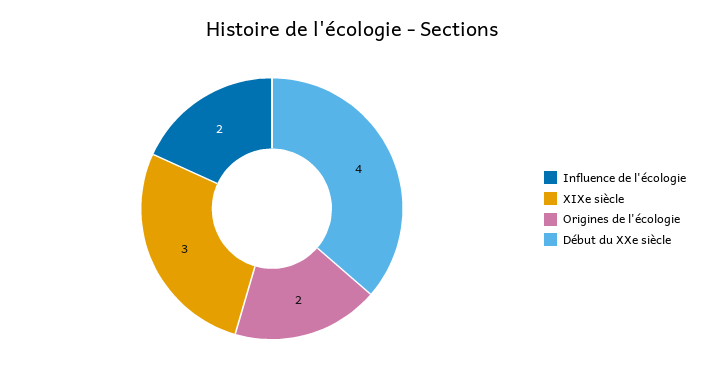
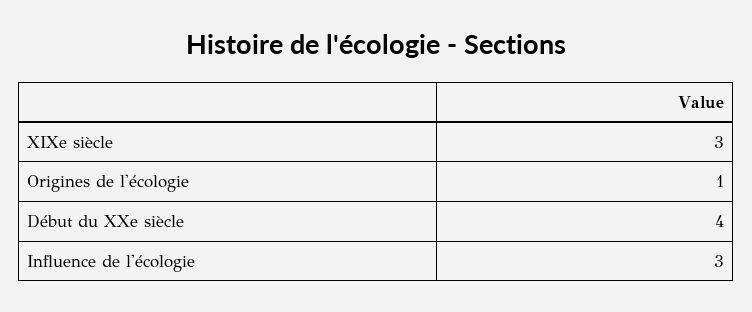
  {
-   "Influence de l'écologie": 2,
+   "Influence de l'écologie": 3,
    "XIXe siècle": 3,
-   "Origines de l'écologie": 2,
+   "Origines de l'écologie": 1,
    "Début du XXe siècle": 4
  }

